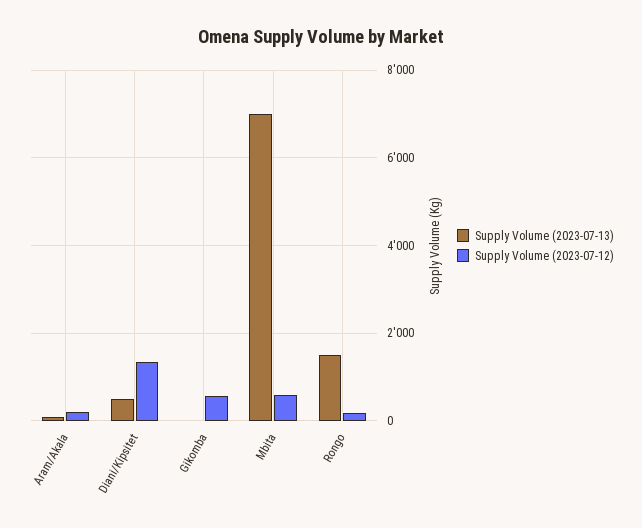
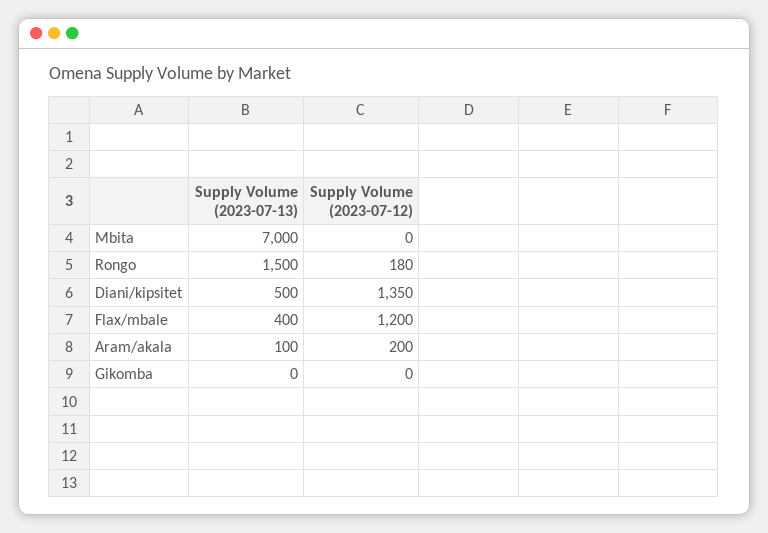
  {
    "Supply Volume (2023-07-13)": {
      "Aram/Akala": 100,
      "Diani/Kipsitet": 500,
      "Gikomba": 0,
      "Mbita": 7000,
-     "Rongo": 1500
+     "Rongo": 1500,
+     "Flax/mbale": 400
    },
    "Supply Volume (2023-07-12)": {
      "Aram/Akala": 200,
      "Diani/Kipsitet": 1350,
-     "Gikomba": 600,
+     "Gikomba": 0,
-     "Mbita": 600,
+     "Mbita": 0,
-     "Rongo": 180
+     "Rongo": 180,
+     "Flax/mbale": 1200
    }
  }

